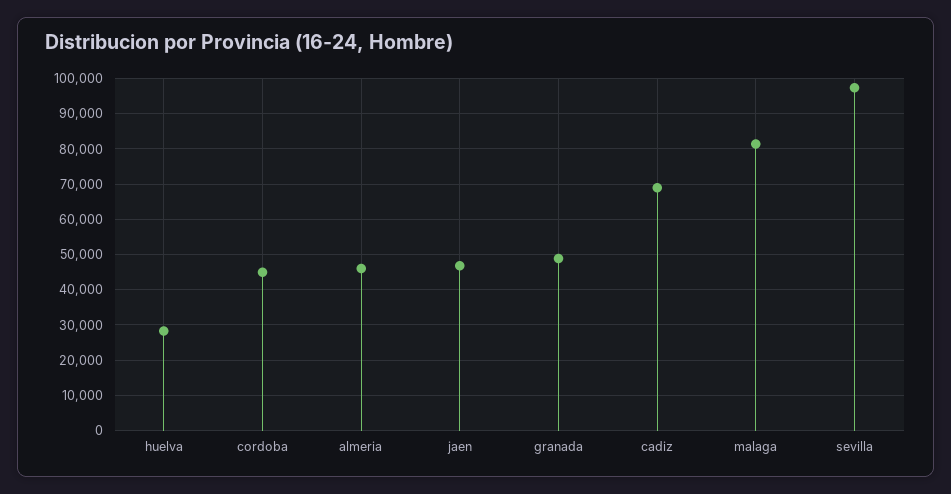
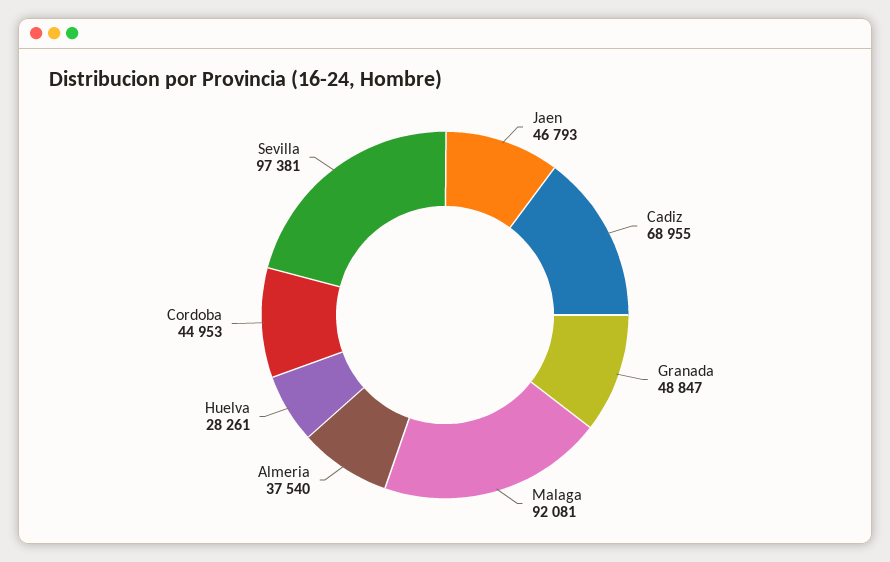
  {
    "huelva": 28261,
    "cordoba": 44953,
-   "almeria": 46000,
+   "almeria": 37540,
    "jaen": 46793,
    "granada": 48847,
    "cadiz": 68955,
-   "malaga": 82000,
+   "malaga": 92081,
    "sevilla": 97381
  }

